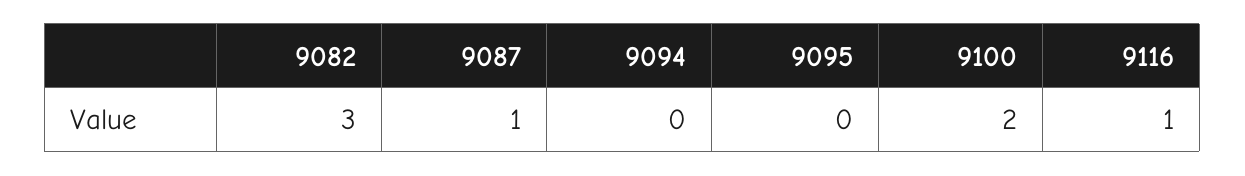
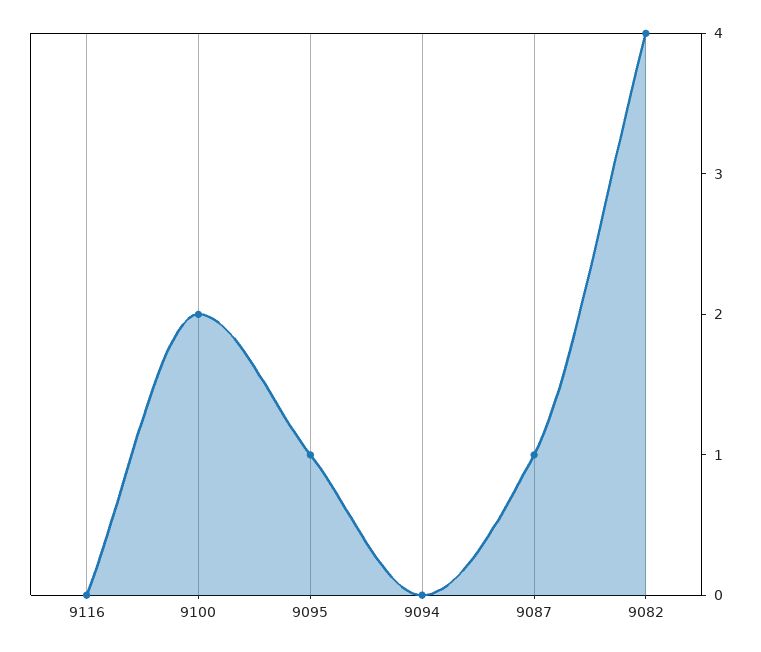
  {
-   "9082": 3,
+   "9082": 4,
    "9087": 1,
    "9094": 0,
-   "9095": 0,
+   "9095": 1,
    "9100": 2,
-   "9116": 1
+   "9116": 0
  }

